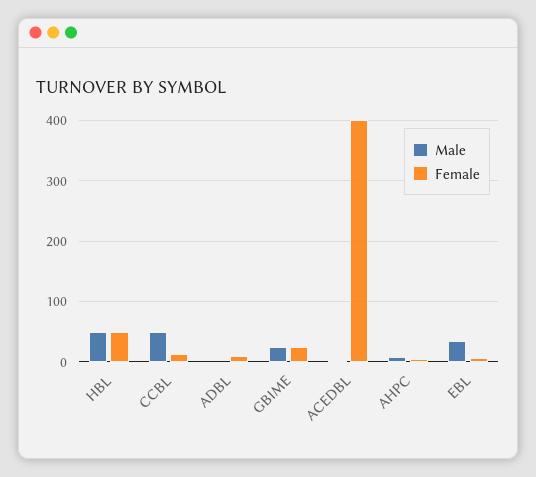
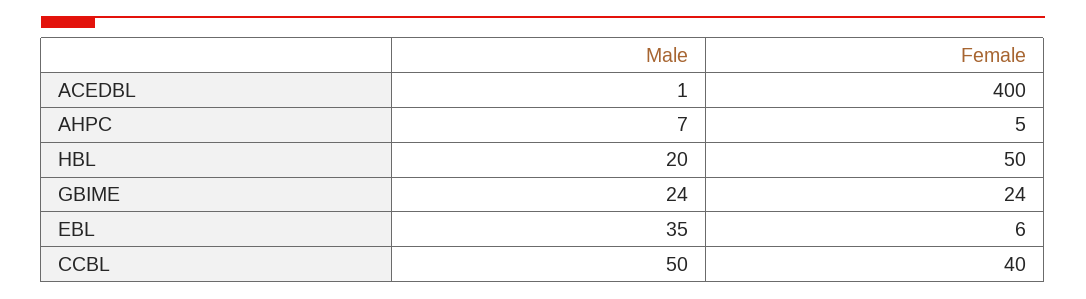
  {
    "Male": {
-     "HBL": 50,
+     "HBL": 20,
      "CCBL": 50,
-     "ADBL": 0,
      "GBIME": 24,
      "ACEDBL": 1,
      "AHPC": 7,
      "EBL": 35
    },
    "Female": {
      "HBL": 50,
-     "CCBL": 10,
+     "CCBL": 40,
-     "ADBL": 10,
      "GBIME": 24,
      "ACEDBL": 400,
      "AHPC": 5,
      "EBL": 6
    }
  }

